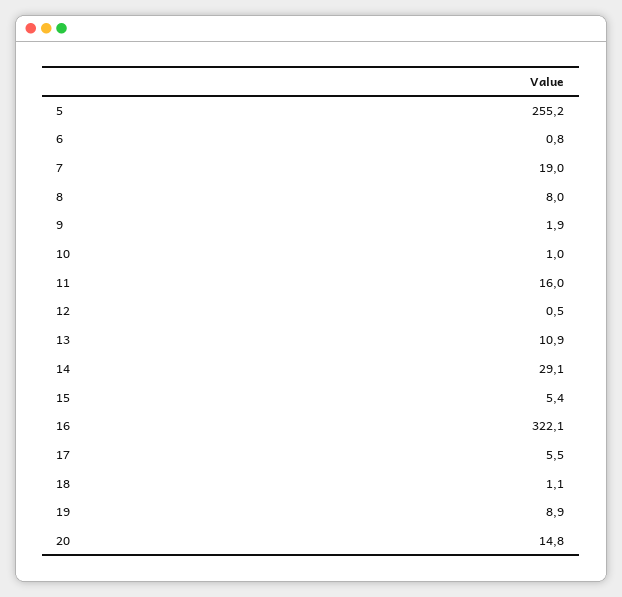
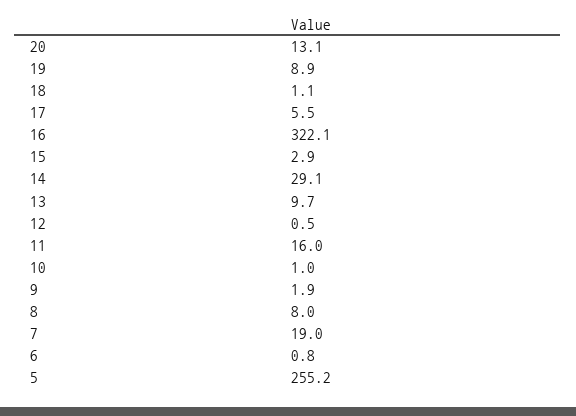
  {
    "5": 255.2,
    "6": 0.8,
    "7": 19,
    "8": 8,
    "9": 1.9,
    "10": 1,
    "11": 16,
    "12": 0.5,
-   "13": 10.9,
+   "13": 9.7,
    "14": 29.1,
-   "15": 5.4,
+   "15": 2.9,
    "16": 322.1,
    "17": 5.5,
    "18": 1.1,
    "19": 8.9,
-   "20": 14.8
+   "20": 13.1
  }

